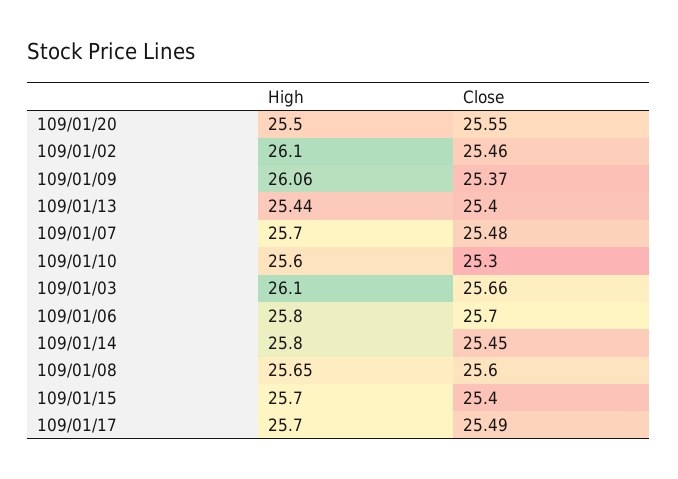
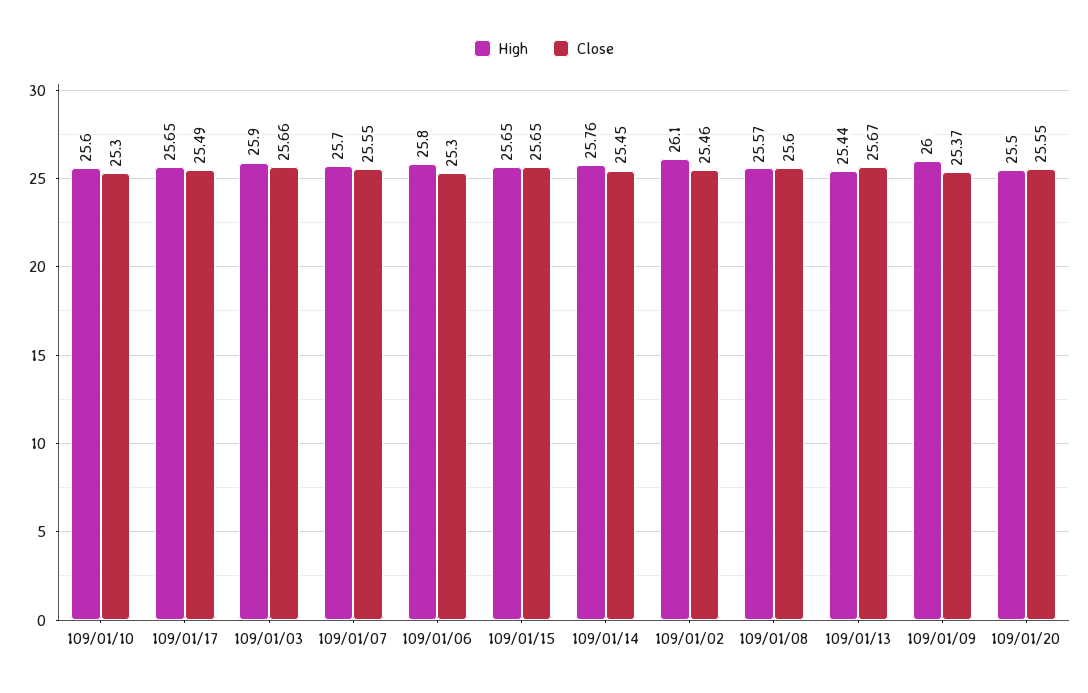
  {
    "High": {
      "109/01/20": 25.5,
      "109/01/02": 26.1,
-     "109/01/09": 26.06,
+     "109/01/09": 26,
      "109/01/13": 25.44,
      "109/01/07": 25.7,
      "109/01/10": 25.6,
-     "109/01/03": 26.1,
+     "109/01/03": 25.9,
      "109/01/06": 25.8,
-     "109/01/14": 25.8,
+     "109/01/14": 25.76,
-     "109/01/08": 25.65,
+     "109/01/08": 25.57,
-     "109/01/15": 25.7,
+     "109/01/15": 25.65,
-     "109/01/17": 25.7
+     "109/01/17": 25.65
    },
    "Close": {
      "109/01/20": 25.55,
      "109/01/02": 25.46,
      "109/01/09": 25.37,
-     "109/01/13": 25.4,
+     "109/01/13": 25.67,
-     "109/01/07": 25.48,
+     "109/01/07": 25.55,
      "109/01/10": 25.3,
      "109/01/03": 25.66,
-     "109/01/06": 25.7,
+     "109/01/06": 25.3,
      "109/01/14": 25.45,
      "109/01/08": 25.6,
-     "109/01/15": 25.4,
+     "109/01/15": 25.65,
      "109/01/17": 25.49
    }
  }

